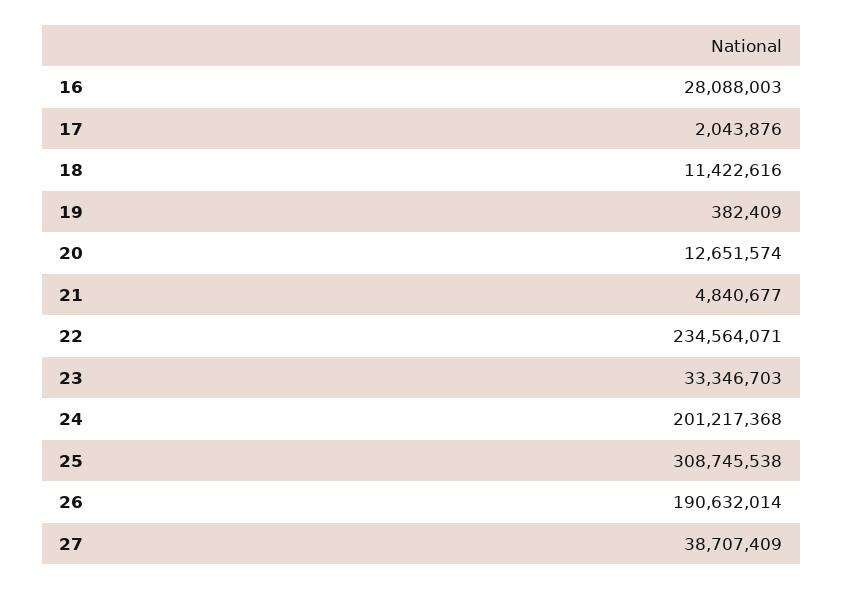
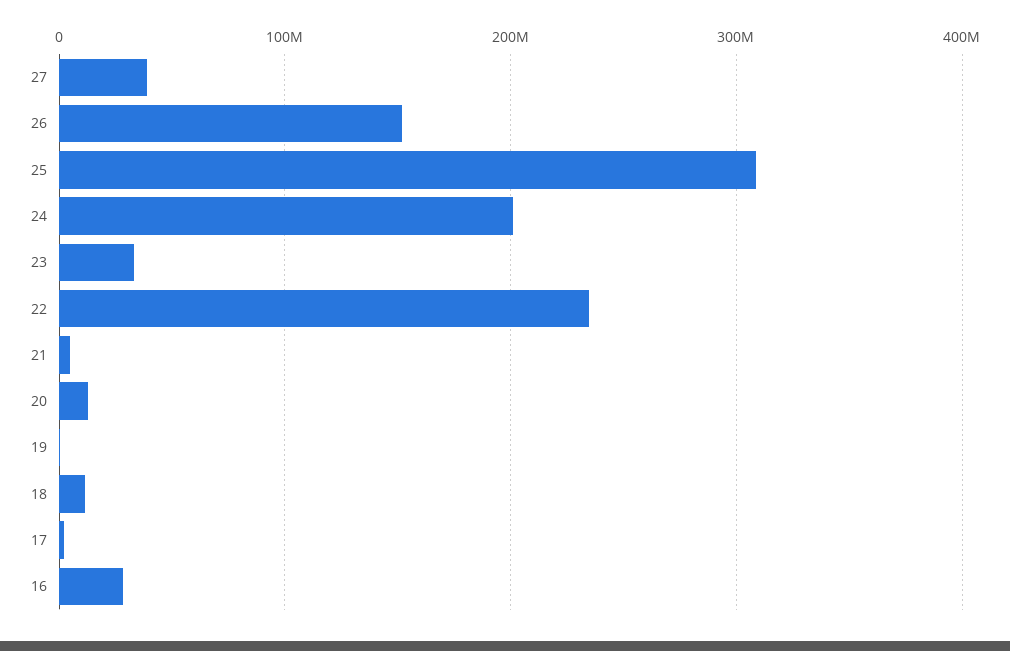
  {
    "16": 28088003,
    "17": 2043876,
    "18": 11422616,
    "19": 382409,
    "20": 12651574,
    "21": 4840677,
    "22": 234564071,
    "23": 33346703,
    "24": 201217368,
    "25": 308745538,
-   "26": 190632014,
+   "26": 150000000,
    "27": 38707409
  }

